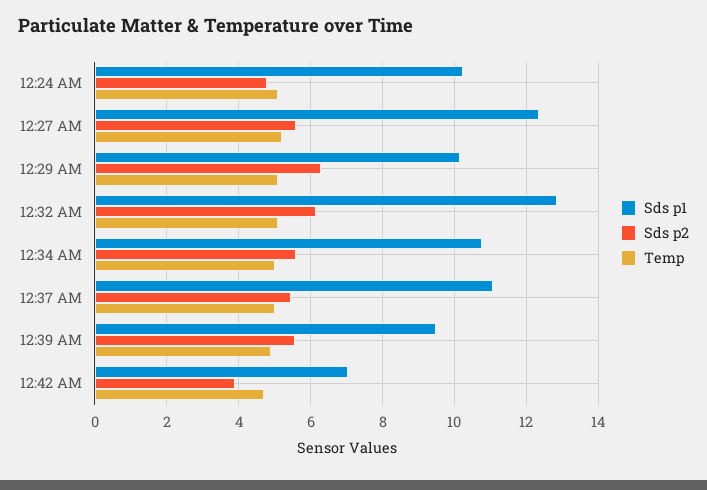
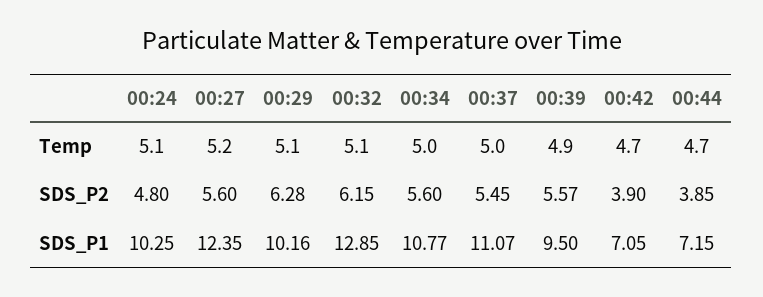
  {
    "Sds p1": {
      "12:24 AM": 10.25,
      "12:27 AM": 12.35,
      "12:29 AM": 10.16,
      "12:32 AM": 12.85,
      "12:34 AM": 10.77,
      "12:37 AM": 11.07,
      "12:39 AM": 9.5,
-     "12:42 AM": 7.05
+     "12:42 AM": 7.05,
+     "00:44": 7.15
    },
    "Sds p2": {
      "12:24 AM": 4.8,
      "12:27 AM": 5.6,
      "12:29 AM": 6.28,
      "12:32 AM": 6.15,
      "12:34 AM": 5.6,
      "12:37 AM": 5.45,
      "12:39 AM": 5.57,
-     "12:42 AM": 3.9
+     "12:42 AM": 3.9,
+     "00:44": 3.85
    },
    "Temp": {
      "12:24 AM": 5.1,
      "12:27 AM": 5.2,
      "12:29 AM": 5.1,
      "12:32 AM": 5.1,
      "12:34 AM": 5,
      "12:37 AM": 5,
      "12:39 AM": 4.9,
-     "12:42 AM": 4.7
+     "12:42 AM": 4.7,
+     "00:44": 4.7
    }
  }

